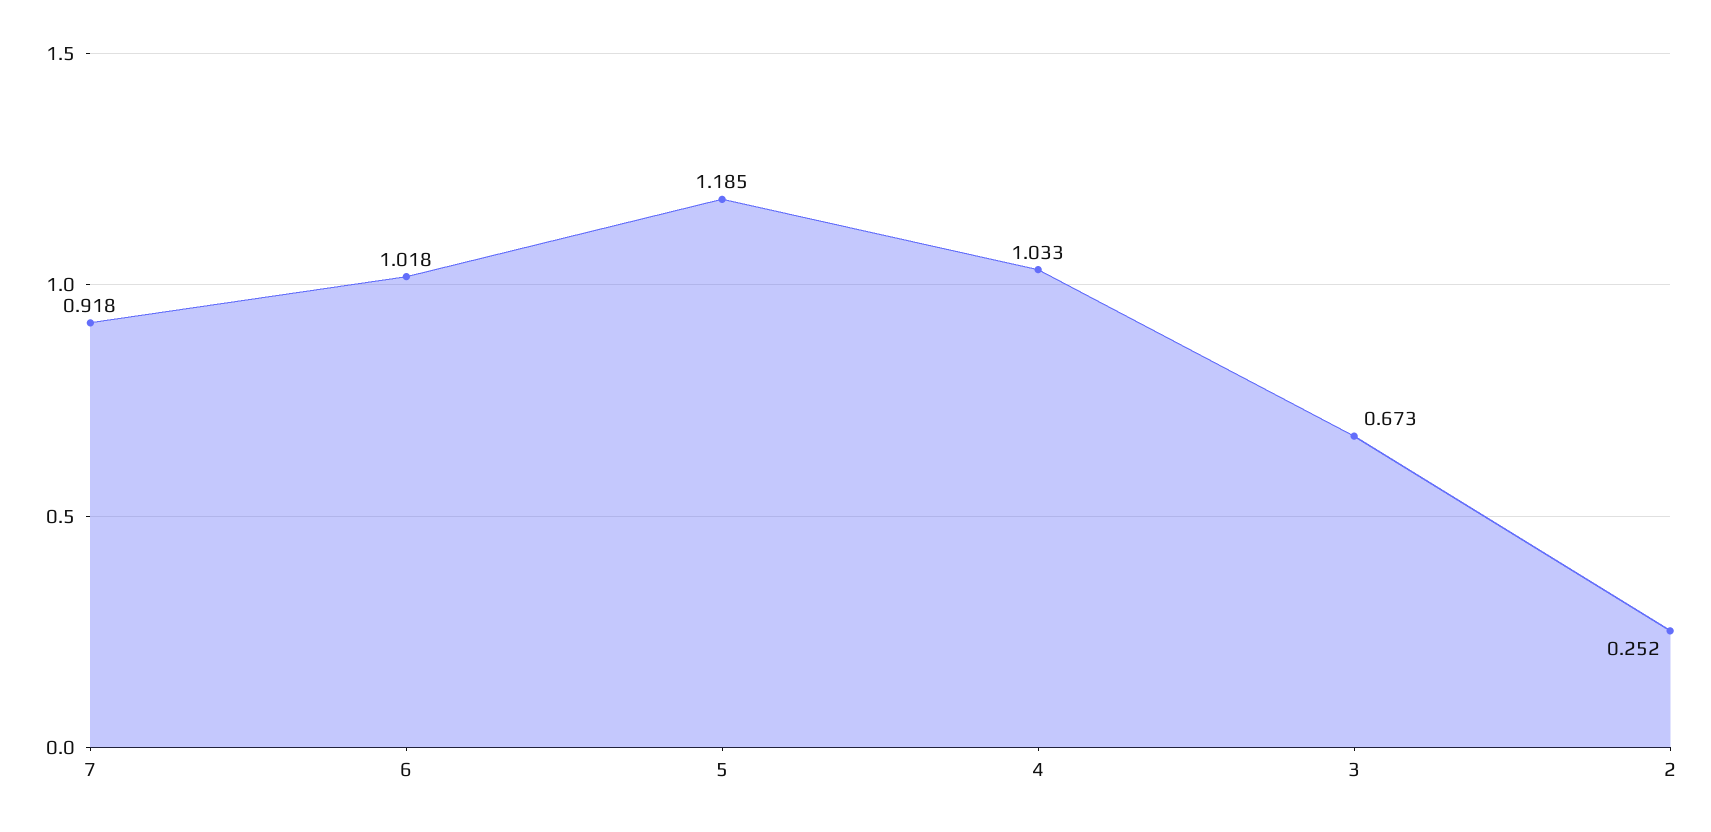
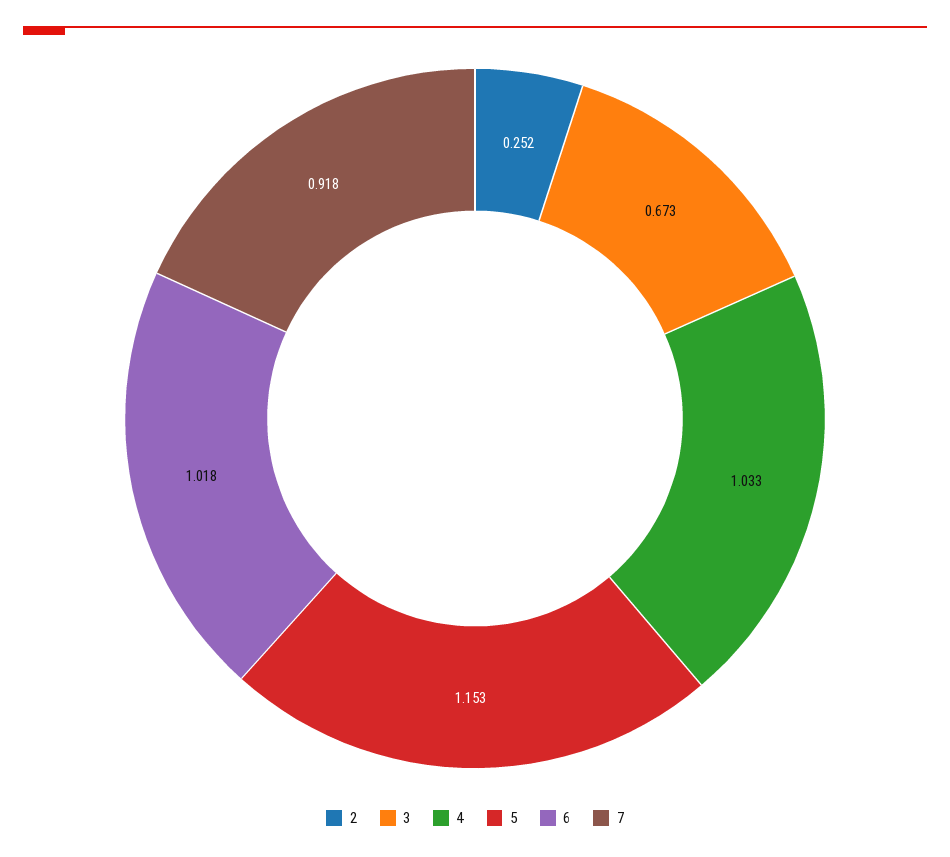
  {
    "7": 0.918,
    "6": 1.018,
-   "5": 1.185,
+   "5": 1.153,
    "4": 1.033,
    "3": 0.673,
    "2": 0.252
  }

